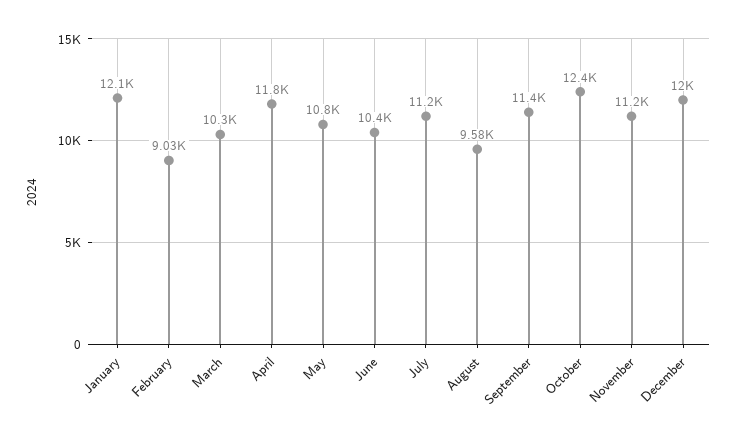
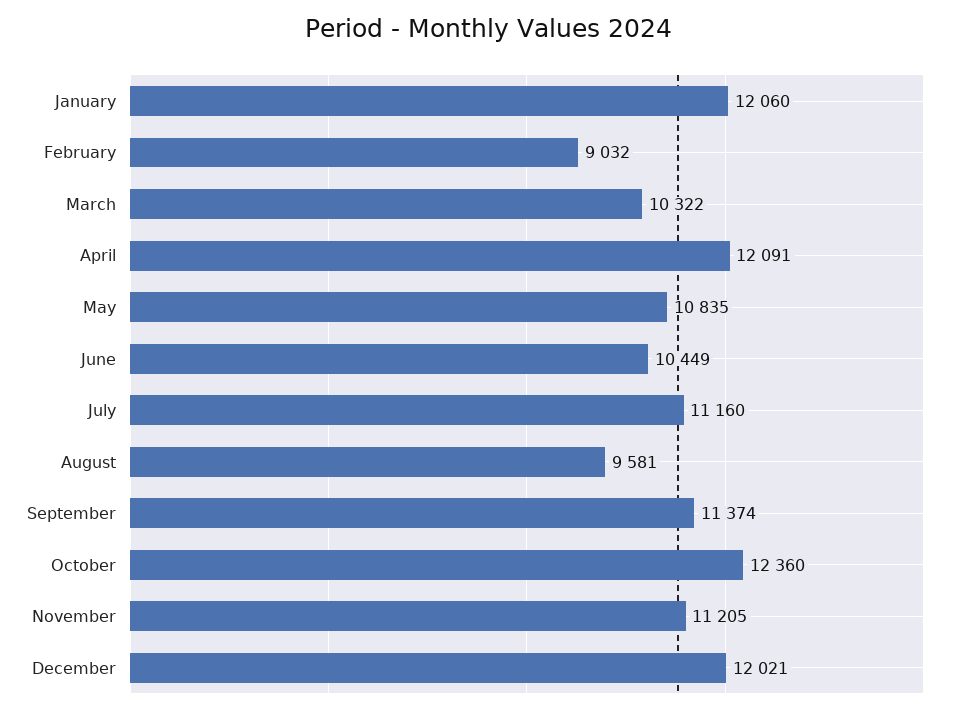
  {
    "January": 12060,
    "February": 9032,
    "March": 10322,
-   "April": 11800,
+   "April": 12091,
    "May": 10835,
    "June": 10449,
    "July": 11160,
    "August": 9581,
    "September": 11374,
    "October": 12360,
    "November": 11205,
    "December": 12021
  }

